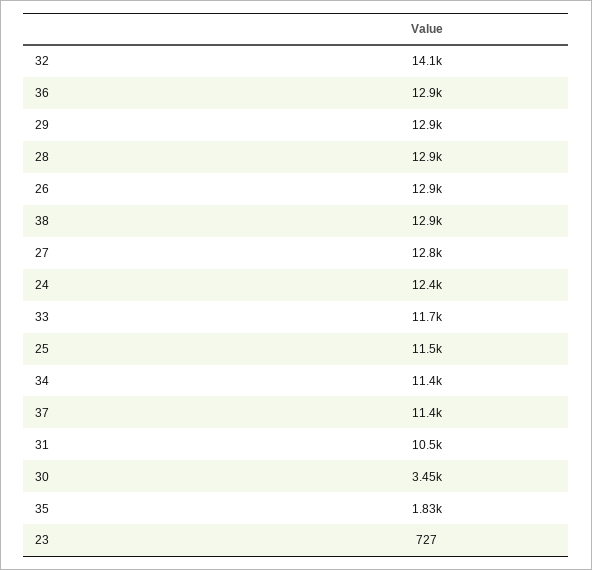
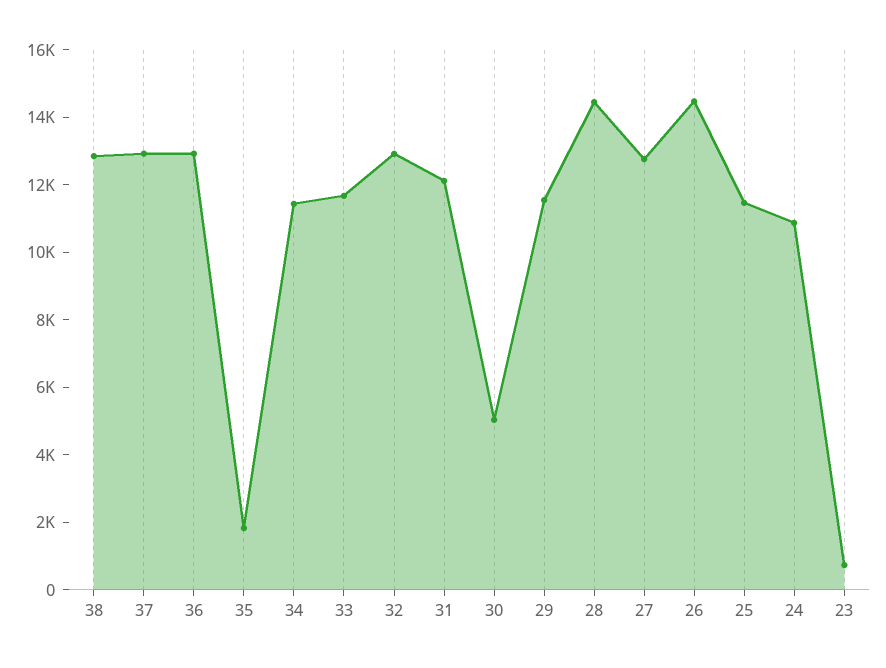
  {
-   "32": 14100,
+   "32": 13000,
    "36": 12900,
-   "29": 12900,
+   "29": 11500,
-   "28": 12900,
+   "28": 14500,
-   "26": 12900,
+   "26": 14500,
    "38": 12900,
    "27": 12800,
-   "24": 12400,
+   "24": 11000,
    "33": 11700,
    "25": 11500,
    "34": 11400,
-   "37": 11400,
+   "37": 13000,
-   "31": 10500,
+   "31": 12000,
-   "30": 3450,
+   "30": 5000,
    "35": 1830,
    "23": 727
  }

